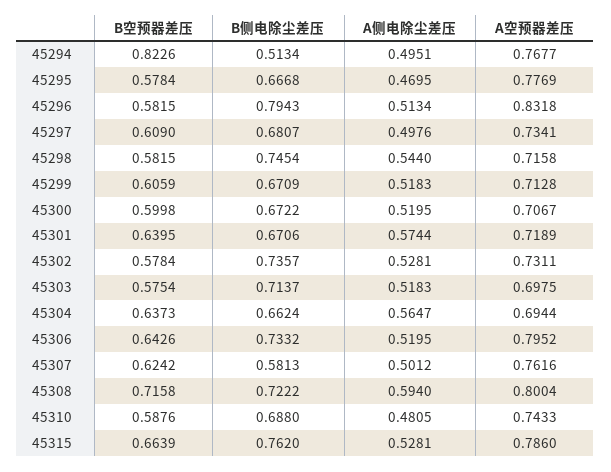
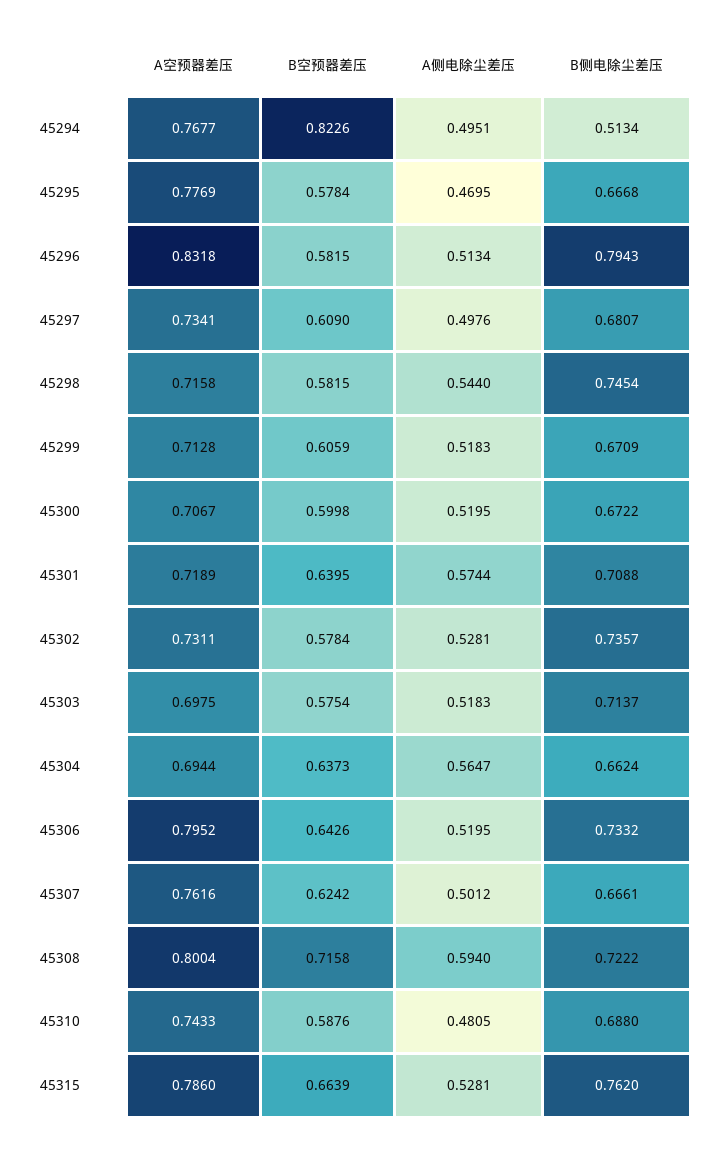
  {
    "B空预器差压": {
      "45294": 0.8226,
      "45295": 0.5784,
      "45296": 0.5815,
      "45297": 0.609,
      "45298": 0.5815,
      "45299": 0.6059,
      "45300": 0.5998,
      "45301": 0.6395,
      "45302": 0.5784,
      "45303": 0.5754,
      "45304": 0.6373,
      "45306": 0.6426,
      "45307": 0.6242,
      "45308": 0.7158,
      "45310": 0.5876,
      "45315": 0.6639
    },
    "B侧电除尘差压": {
      "45294": 0.5134,
      "45295": 0.6668,
      "45296": 0.7943,
      "45297": 0.6807,
      "45298": 0.7454,
      "45299": 0.6709,
      "45300": 0.6722,
-     "45301": 0.6706,
+     "45301": 0.7088,
      "45302": 0.7357,
      "45303": 0.7137,
      "45304": 0.6624,
      "45306": 0.7332,
-     "45307": 0.5813,
+     "45307": 0.6661,
      "45308": 0.7222,
      "45310": 0.688,
      "45315": 0.762
    },
    "A侧电除尘差压": {
      "45294": 0.4951,
      "45295": 0.4695,
      "45296": 0.5134,
      "45297": 0.4976,
      "45298": 0.544,
      "45299": 0.5183,
      "45300": 0.5195,
      "45301": 0.5744,
      "45302": 0.5281,
      "45303": 0.5183,
      "45304": 0.5647,
      "45306": 0.5195,
      "45307": 0.5012,
      "45308": 0.594,
      "45310": 0.4805,
      "45315": 0.5281
    },
    "A空预器差压": {
      "45294": 0.7677,
      "45295": 0.7769,
      "45296": 0.8318,
      "45297": 0.7341,
      "45298": 0.7158,
      "45299": 0.7128,
      "45300": 0.7067,
      "45301": 0.7189,
      "45302": 0.7311,
      "45303": 0.6975,
      "45304": 0.6944,
      "45306": 0.7952,
      "45307": 0.7616,
      "45308": 0.8004,
      "45310": 0.7433,
      "45315": 0.786
    }
  }

